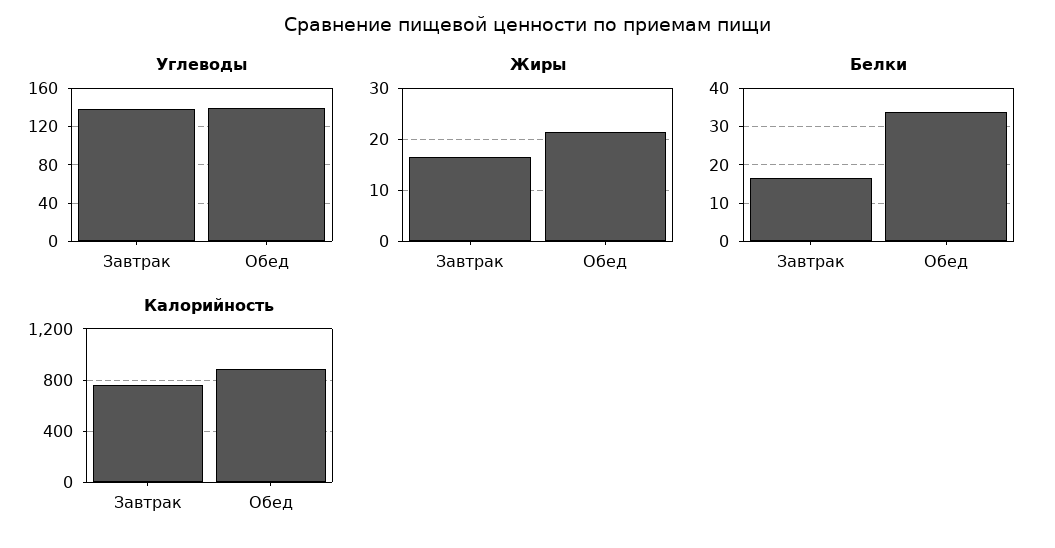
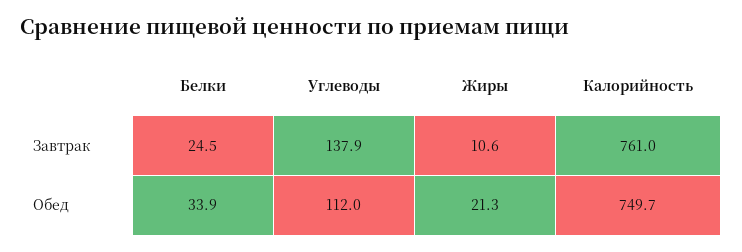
  {
    "Углеводы": {
      "Завтрак": 137.9,
-     "Обед": 140
+     "Обед": 112
    },
    "Жиры": {
-     "Завтрак": 16,
+     "Завтрак": 10.6,
      "Обед": 21.3
    },
    "Белки": {
-     "Завтрак": 16,
+     "Завтрак": 24.5,
      "Обед": 33.9
    },
    "Калорийность": {
      "Завтрак": 761,
-     "Обед": 900
+     "Обед": 749.7
    }
  }

